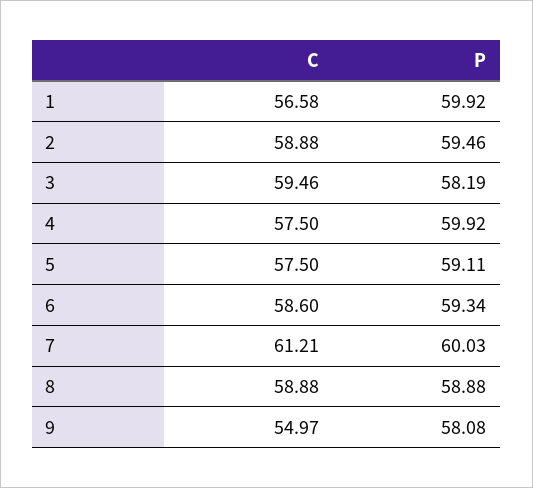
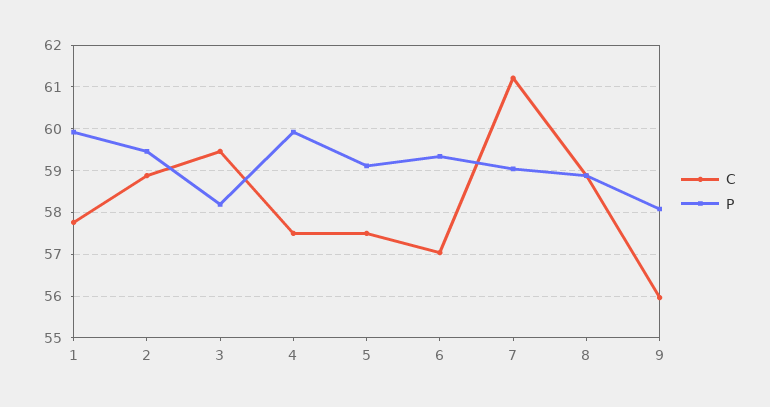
  {
    "C": {
-     "1": 56.58,
+     "1": 57.8,
      "2": 58.88,
      "3": 59.46,
      "4": 57.5,
      "5": 57.5,
-     "6": 58.6,
+     "6": 57,
      "7": 61.21,
      "8": 58.88,
-     "9": 54.97
+     "9": 56
    },
    "P": {
      "1": 59.92,
      "2": 59.46,
      "3": 58.19,
      "4": 59.92,
      "5": 59.11,
      "6": 59.34,
-     "7": 60.03,
+     "7": 59,
      "8": 58.88,
      "9": 58.08
    }
  }

